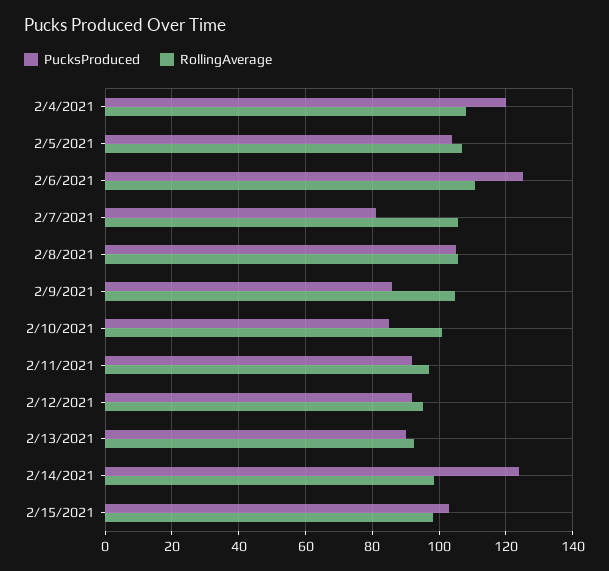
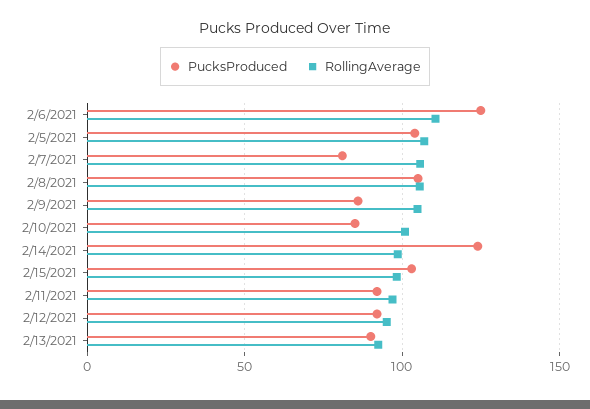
  {
    "PucksProduced": {
-     "2/4/2021": 120,
      "2/5/2021": 104,
      "2/6/2021": 126,
      "2/7/2021": 82,
      "2/8/2021": 106,
      "2/9/2021": 86,
      "2/10/2021": 86,
      "2/11/2021": 92,
      "2/12/2021": 92,
      "2/13/2021": 90,
      "2/14/2021": 124,
      "2/15/2021": 104
    },
    "RollingAverage": {
-     "2/4/2021": 108,
      "2/5/2021": 108,
      "2/6/2021": 110,
      "2/7/2021": 106,
      "2/8/2021": 106,
      "2/9/2021": 104,
      "2/10/2021": 100,
      "2/11/2021": 96,
      "2/12/2021": 96,
      "2/13/2021": 92,
      "2/14/2021": 98,
      "2/15/2021": 98
    }
  }

